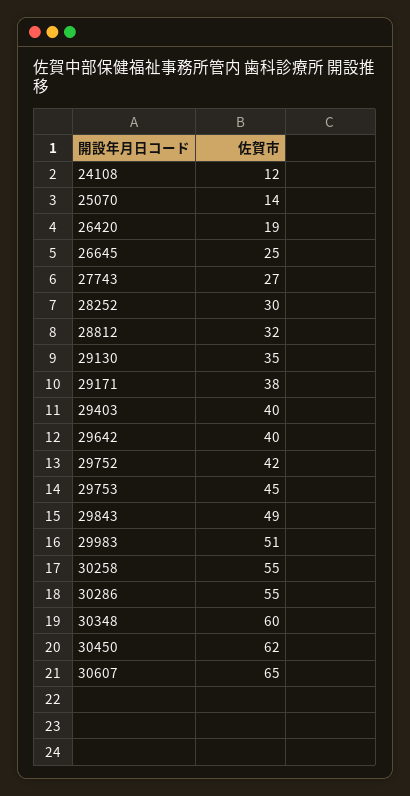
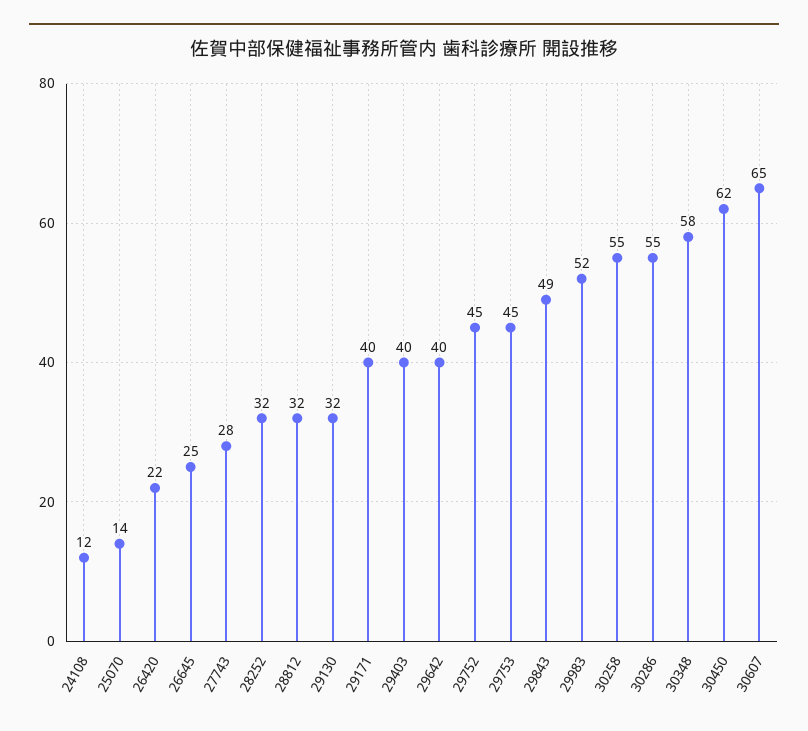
  {
    "24108": 12,
    "25070": 14,
-   "26420": 19,
+   "26420": 22,
    "26645": 25,
-   "27743": 27,
+   "27743": 28,
-   "28252": 30,
+   "28252": 32,
    "28812": 32,
-   "29130": 35,
+   "29130": 32,
-   "29171": 38,
+   "29171": 40,
    "29403": 40,
    "29642": 40,
-   "29752": 42,
+   "29752": 45,
    "29753": 45,
    "29843": 49,
-   "29983": 51,
+   "29983": 52,
    "30258": 55,
    "30286": 55,
-   "30348": 60,
+   "30348": 58,
    "30450": 62,
    "30607": 65
  }

